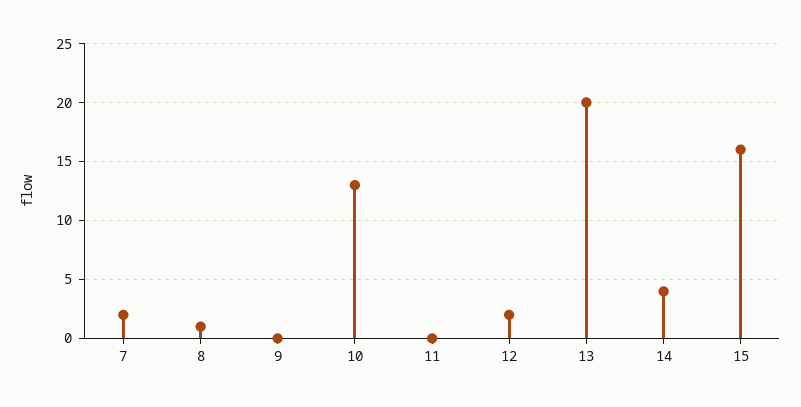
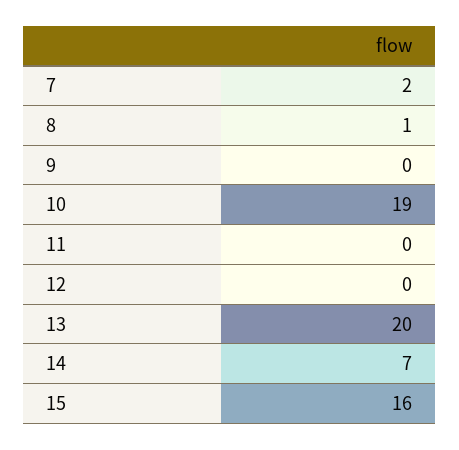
  {
    "7": 2,
    "8": 1,
    "9": 0,
-   "10": 13,
+   "10": 19,
    "11": 0,
-   "12": 2,
+   "12": 0,
    "13": 20,
-   "14": 4,
+   "14": 7,
    "15": 16
  }

